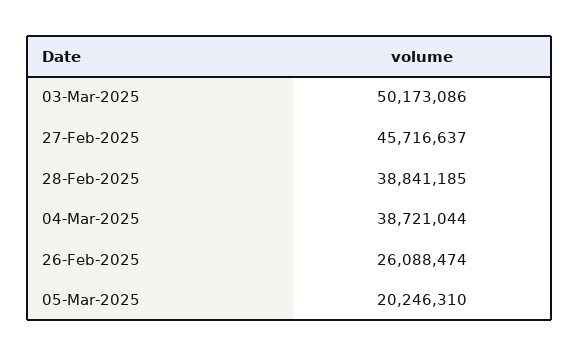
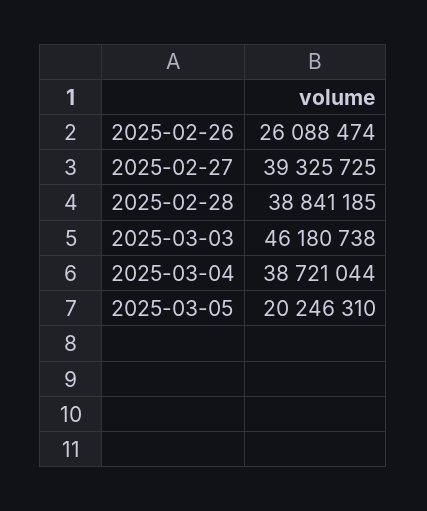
  {
-   "03-Mar-2025": 50173086,
+   "03-Mar-2025": 46180738,
-   "27-Feb-2025": 45716637,
+   "27-Feb-2025": 39325725,
    "28-Feb-2025": 38841185,
    "04-Mar-2025": 38721044,
    "26-Feb-2025": 26088474,
    "05-Mar-2025": 20246310
  }

